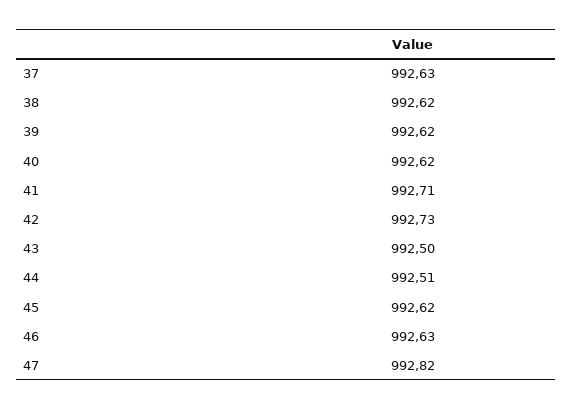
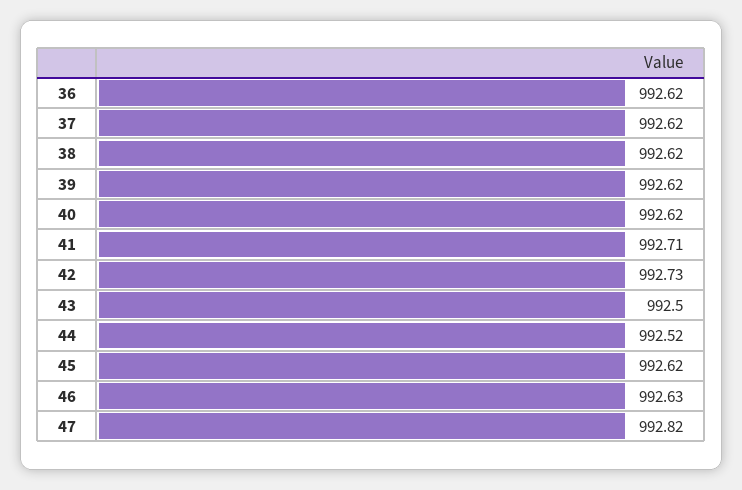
  {
-   "37": 992.63,
+   "37": 992.62,
    "38": 992.62,
    "39": 992.62,
    "40": 992.62,
    "41": 992.71,
    "42": 992.73,
    "43": 992.5,
-   "44": 992.51,
+   "44": 992.52,
    "45": 992.62,
    "46": 992.63,
-   "47": 992.82
+   "47": 992.82,
+   "36": 992.62
  }

